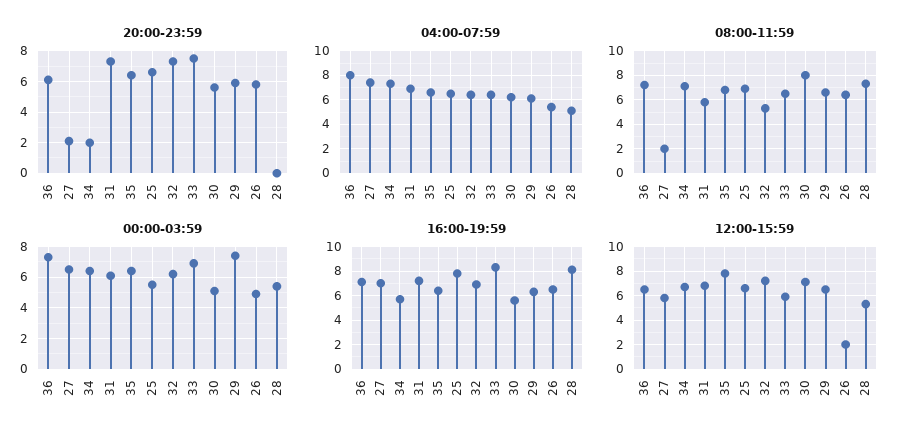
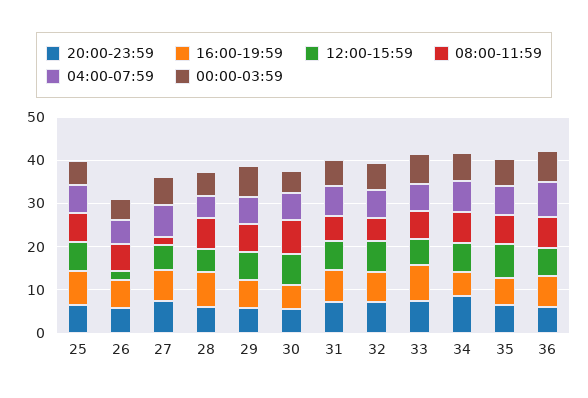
  {
    "20:00-23:59": {
      "36": 6,
-     "27": 2,
+     "27": 8,
-     "34": 2,
+     "34": 8,
      "31": 7.5,
      "35": 6.5,
      "25": 6.5,
      "32": 7.5,
      "33": 7.5,
      "30": 5.5,
      "29": 6,
      "26": 6,
-     "28": 0
+     "28": 6
    },
    "04:00-07:59": {
      "36": 8,
      "27": 7.5,
      "34": 7.5,
      "31": 7,
      "35": 6.5,
      "25": 6.5,
      "32": 6.5,
      "33": 6.5,
      "30": 6,
      "29": 6,
      "26": 5.5,
      "28": 5
    },
    "08:00-11:59": {
      "36": 7,
      "27": 2,
      "34": 7,
      "31": 6,
      "35": 7,
      "25": 7,
      "32": 5.5,
      "33": 6.5,
      "30": 8,
      "29": 6.5,
      "26": 6.5,
      "28": 7.5
    },
    "00:00-03:59": {
      "36": 7.5,
      "27": 6.5,
      "34": 6.5,
      "31": 6,
      "35": 6.5,
      "25": 5.5,
      "32": 6,
      "33": 7,
      "30": 5,
      "29": 7.5,
      "26": 5,
      "28": 5.5
    },
    "16:00-19:59": {
      "36": 7,
      "27": 7,
      "34": 5.5,
      "31": 7,
      "35": 6.5,
      "25": 8,
      "32": 7,
      "33": 8.5,
      "30": 5.5,
      "29": 6.5,
      "26": 6.5,
      "28": 8
    },
    "12:00-15:59": {
      "36": 6.5,
      "27": 6,
      "34": 6.5,
      "31": 7,
      "35": 8,
      "25": 6.5,
      "32": 7,
      "33": 6,
      "30": 7,
      "29": 6.5,
      "26": 2,
      "28": 5.5
    }
  }

